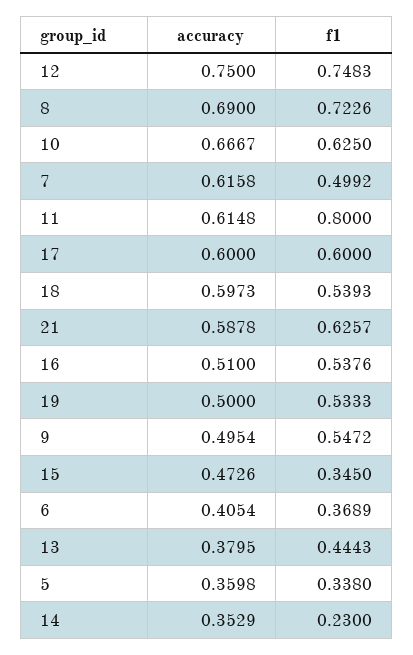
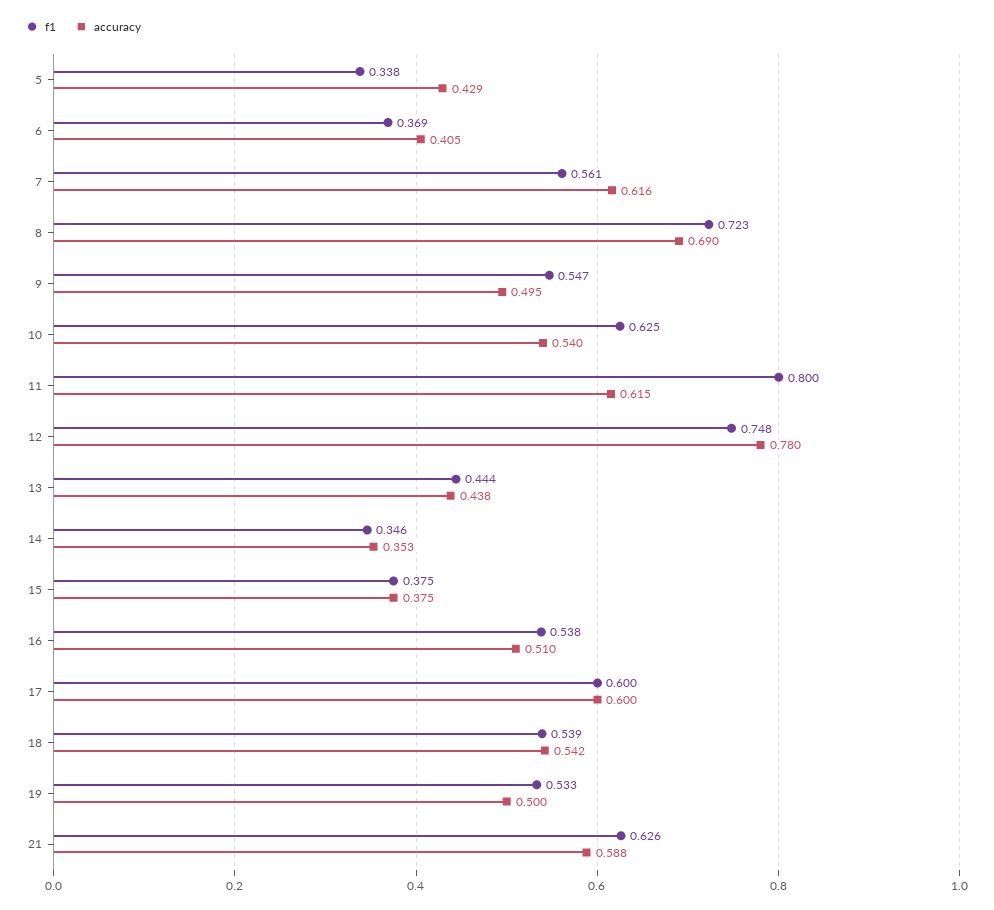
  {
    "accuracy": {
-     "12": 0.75,
+     "12": 0.78,
      "8": 0.69,
-     "10": 0.6667,
+     "10": 0.54,
      "7": 0.6158,
      "11": 0.6148,
      "17": 0.6,
-     "18": 0.5973,
+     "18": 0.542,
      "21": 0.5878,
      "16": 0.51,
      "19": 0.5,
      "9": 0.4954,
-     "15": 0.4726,
+     "15": 0.375,
      "6": 0.4054,
-     "13": 0.3795,
+     "13": 0.438,
-     "5": 0.3598,
+     "5": 0.429,
      "14": 0.3529
    },
    "f1": {
      "12": 0.7483,
      "8": 0.7226,
      "10": 0.625,
-     "7": 0.4992,
+     "7": 0.561,
      "11": 0.8,
      "17": 0.6,
      "18": 0.5393,
      "21": 0.6257,
      "16": 0.5376,
      "19": 0.5333,
      "9": 0.5472,
-     "15": 0.345,
+     "15": 0.375,
      "6": 0.3689,
      "13": 0.4443,
      "5": 0.338,
-     "14": 0.23
+     "14": 0.346
    }
  }

